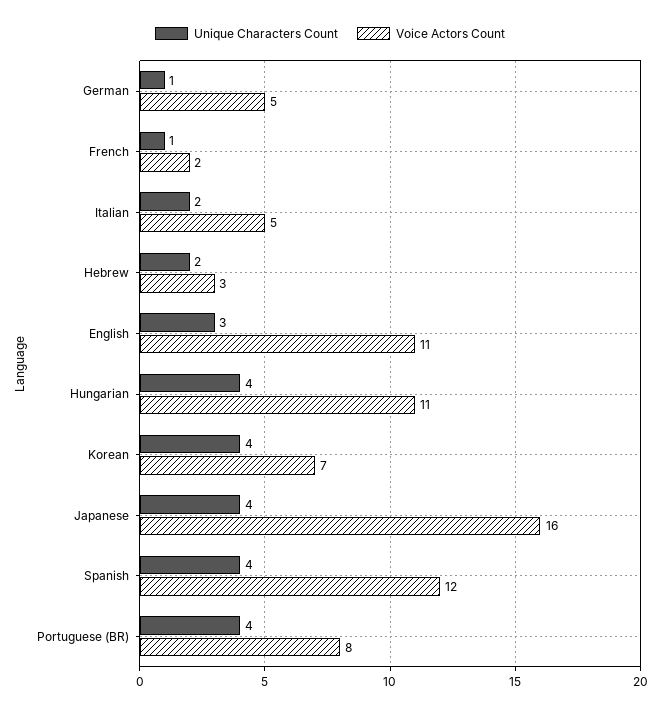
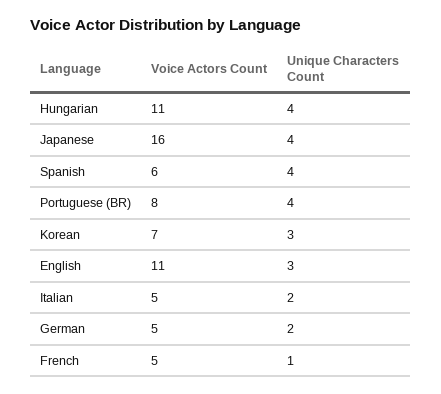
  {
    "Unique Characters Count": {
-     "German": 1,
+     "German": 2,
      "French": 1,
      "Italian": 2,
-     "Hebrew": 2,
      "English": 3,
      "Hungarian": 4,
-     "Korean": 4,
+     "Korean": 3,
      "Japanese": 4,
      "Spanish": 4,
      "Portuguese (BR)": 4
    },
    "Voice Actors Count": {
      "German": 5,
-     "French": 2,
+     "French": 5,
      "Italian": 5,
-     "Hebrew": 3,
      "English": 11,
      "Hungarian": 11,
      "Korean": 7,
      "Japanese": 16,
-     "Spanish": 12,
+     "Spanish": 6,
      "Portuguese (BR)": 8
    }
  }

